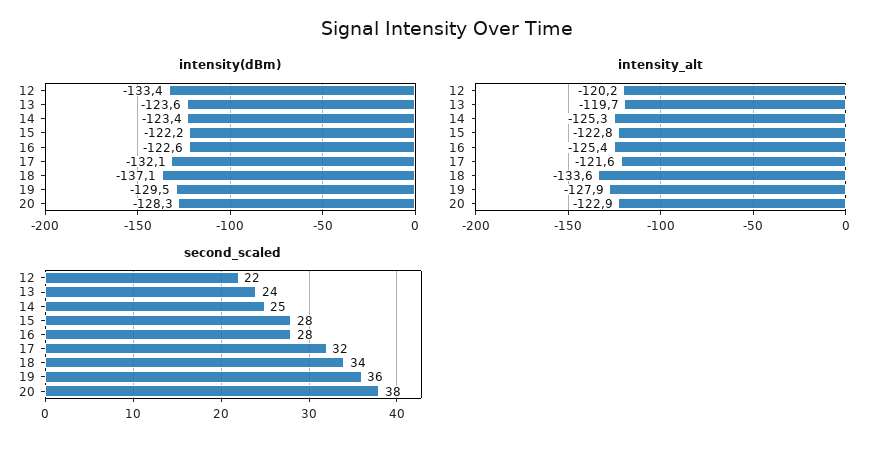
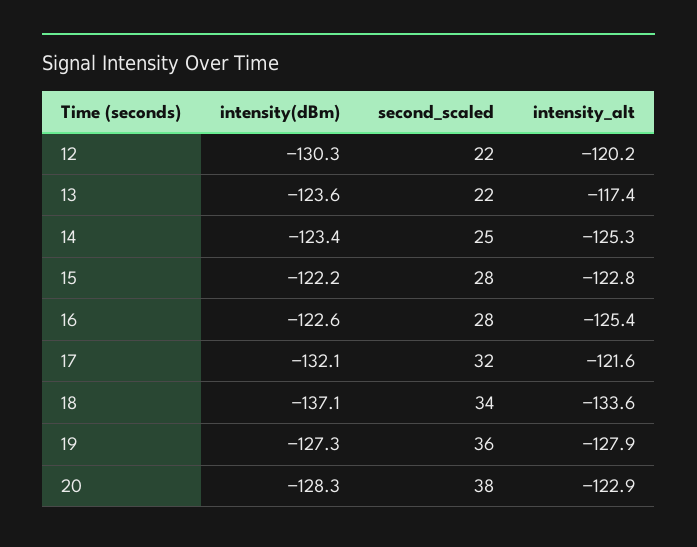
  {
    "intensity(dBm)": {
-     "12": -133.4,
+     "12": -130.3,
      "13": -123.6,
      "14": -123.4,
      "15": -122.2,
      "16": -122.6,
      "17": -132.1,
      "18": -137.1,
-     "19": -129.5,
+     "19": -127.3,
      "20": -128.3
    },
    "intensity_alt": {
      "12": -120.2,
-     "13": -119.7,
+     "13": -117.4,
      "14": -125.3,
      "15": -122.8,
      "16": -125.4,
      "17": -121.6,
      "18": -133.6,
      "19": -127.9,
      "20": -122.9
    },
    "second_scaled": {
      "12": 22,
-     "13": 24,
+     "13": 22,
      "14": 25,
      "15": 28,
      "16": 28,
      "17": 32,
      "18": 34,
      "19": 36,
      "20": 38
    }
  }

